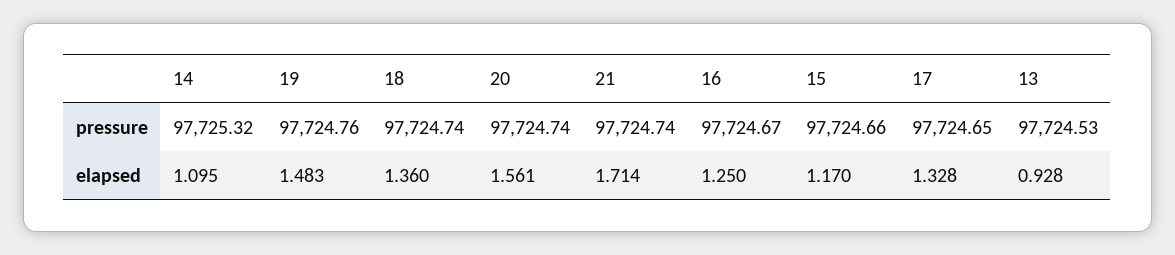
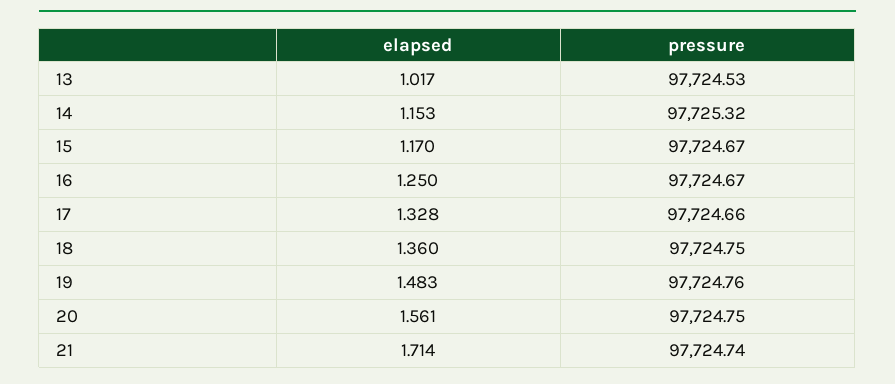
  {
    "14": {
      "pressure": 97725.32,
-     "elapsed": 1.095
+     "elapsed": 1.153
    },
    "19": {
      "pressure": 97724.76,
      "elapsed": 1.483
    },
    "18": {
-     "pressure": 97724.74,
+     "pressure": 97724.75,
      "elapsed": 1.36
    },
    "20": {
-     "pressure": 97724.74,
+     "pressure": 97724.75,
      "elapsed": 1.561
    },
    "21": {
      "pressure": 97724.74,
      "elapsed": 1.714
    },
    "16": {
      "pressure": 97724.67,
      "elapsed": 1.25
    },
    "15": {
-     "pressure": 97724.66,
+     "pressure": 97724.67,
      "elapsed": 1.17
    },
    "17": {
-     "pressure": 97724.65,
+     "pressure": 97724.66,
      "elapsed": 1.328
    },
    "13": {
      "pressure": 97724.53,
-     "elapsed": 0.928
+     "elapsed": 1.017
    }
  }

